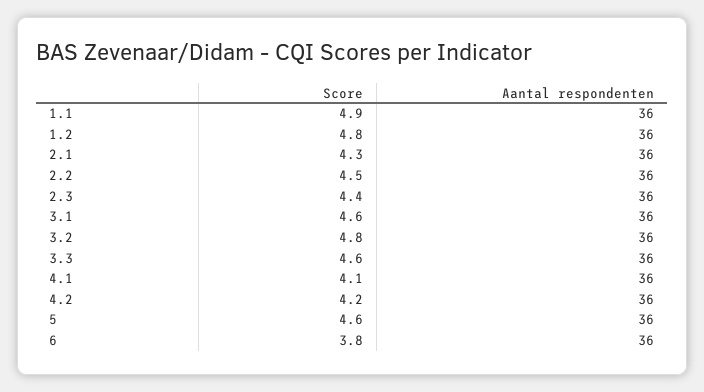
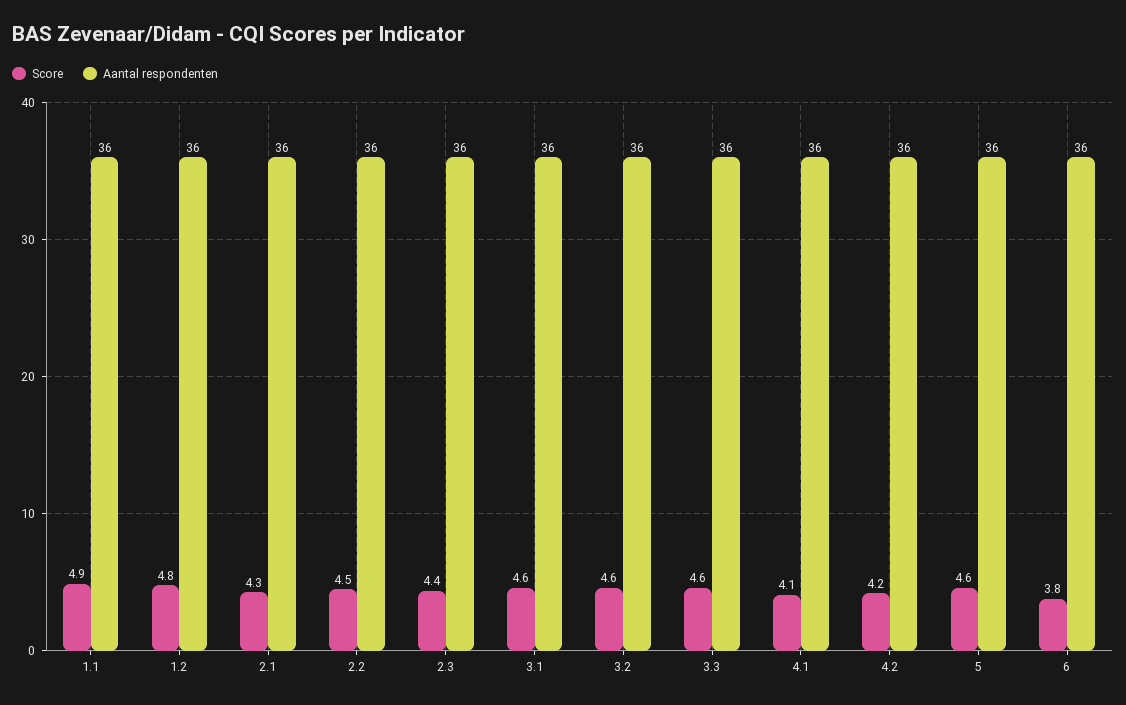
  {
    "Score": {
      "1.1": 4.9,
      "1.2": 4.8,
      "2.1": 4.3,
      "2.2": 4.5,
      "2.3": 4.4,
      "3.1": 4.6,
-     "3.2": 4.8,
+     "3.2": 4.6,
      "3.3": 4.6,
      "4.1": 4.1,
      "4.2": 4.2,
      "5": 4.6,
      "6": 3.8
    },
    "Aantal respondenten": {
      "1.1": 36,
      "1.2": 36,
      "2.1": 36,
      "2.2": 36,
      "2.3": 36,
      "3.1": 36,
      "3.2": 36,
      "3.3": 36,
      "4.1": 36,
      "4.2": 36,
      "5": 36,
      "6": 36
    }
  }

